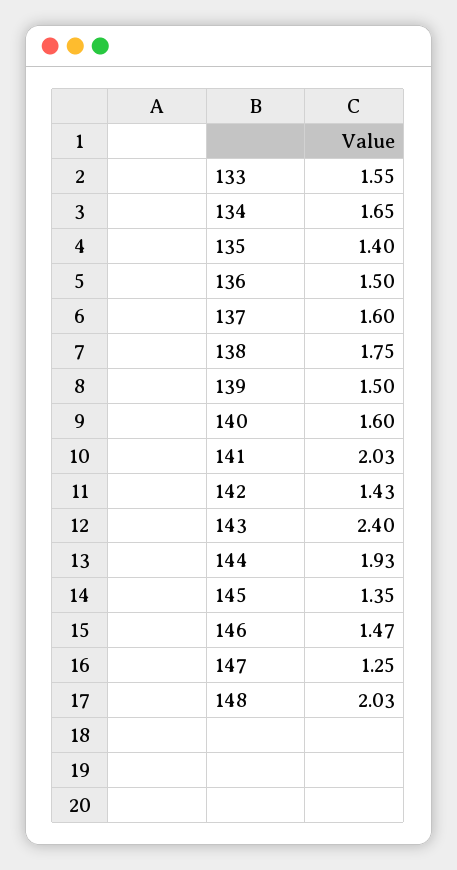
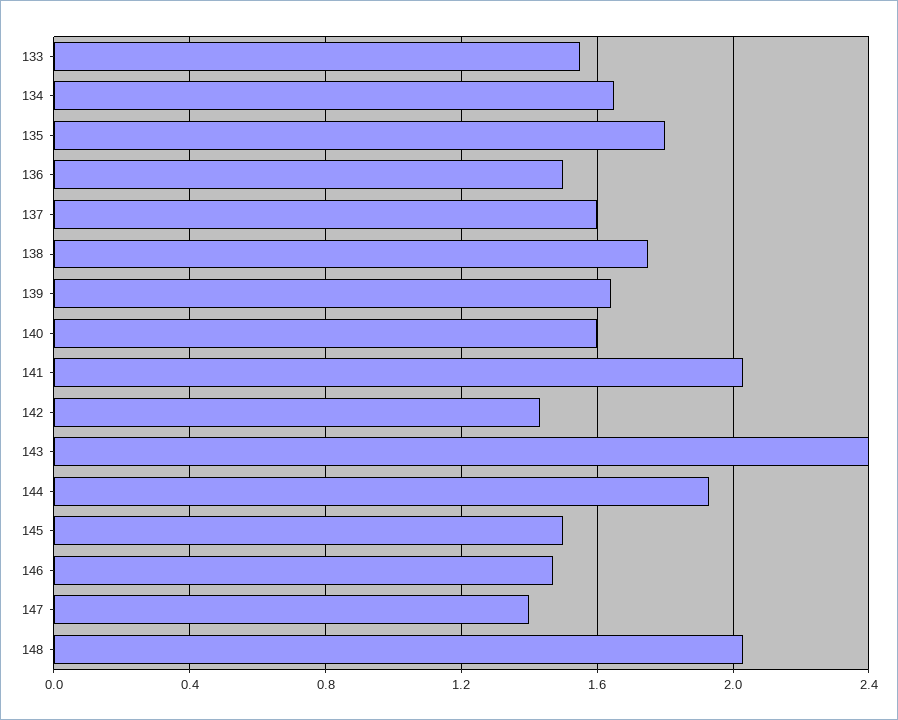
  {
    "133": 1.55,
    "134": 1.65,
-   "135": 1.4,
+   "135": 1.8,
    "136": 1.5,
    "137": 1.6,
    "138": 1.75,
-   "139": 1.5,
+   "139": 1.65,
    "140": 1.6,
    "141": 2.03,
    "142": 1.43,
    "143": 2.4,
    "144": 1.93,
-   "145": 1.35,
+   "145": 1.5,
    "146": 1.47,
-   "147": 1.25,
+   "147": 1.4,
    "148": 2.03
  }

